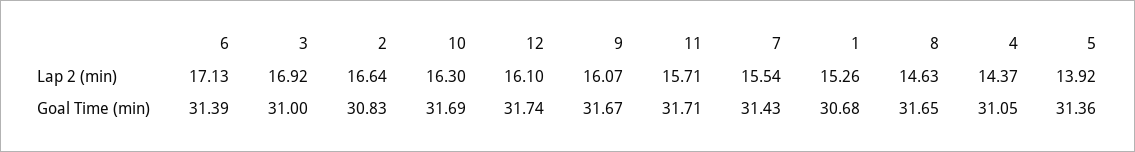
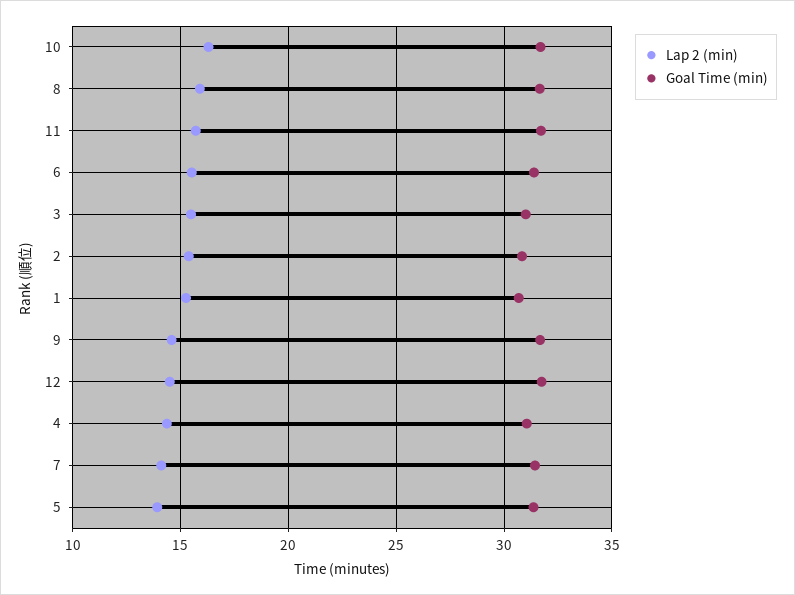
  {
    "Lap 2 (min)": {
-     "6": 17.13,
+     "6": 15.5,
-     "3": 16.92,
+     "3": 15.5,
-     "2": 16.64,
+     "2": 15.5,
      "10": 16.3,
-     "12": 16.1,
+     "12": 14.5,
-     "9": 16.07,
+     "9": 14.5,
      "11": 15.71,
-     "7": 15.54,
+     "7": 14,
      "1": 15.26,
-     "8": 14.63,
+     "8": 16,
      "4": 14.37,
      "5": 13.92
    },
    "Goal Time (min)": {
      "6": 31.39,
      "3": 31,
      "2": 30.83,
      "10": 31.69,
      "12": 31.74,
      "9": 31.67,
      "11": 31.71,
      "7": 31.43,
      "1": 30.68,
      "8": 31.65,
      "4": 31.05,
      "5": 31.36
    }
  }

